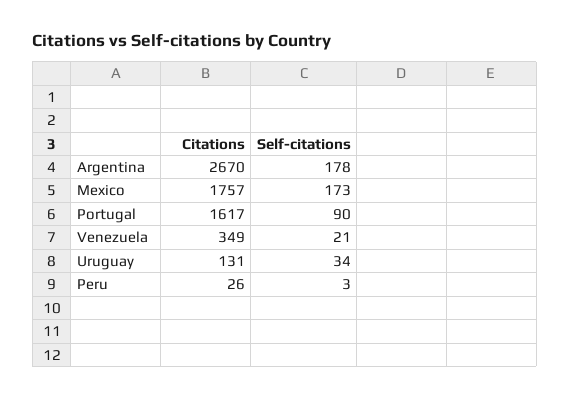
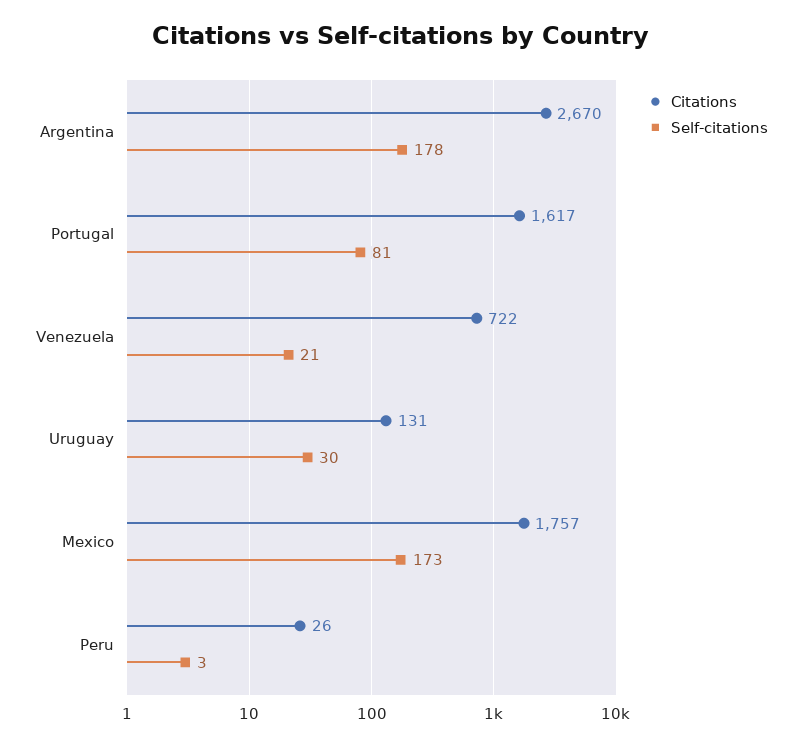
  {
    "Citations": {
      "Argentina": 2670,
      "Mexico": 1757,
      "Portugal": 1617,
-     "Venezuela": 349,
+     "Venezuela": 722,
      "Uruguay": 131,
      "Peru": 26
    },
    "Self-citations": {
      "Argentina": 178,
      "Mexico": 173,
-     "Portugal": 90,
+     "Portugal": 81,
      "Venezuela": 21,
-     "Uruguay": 34,
+     "Uruguay": 30,
      "Peru": 3
    }
  }

